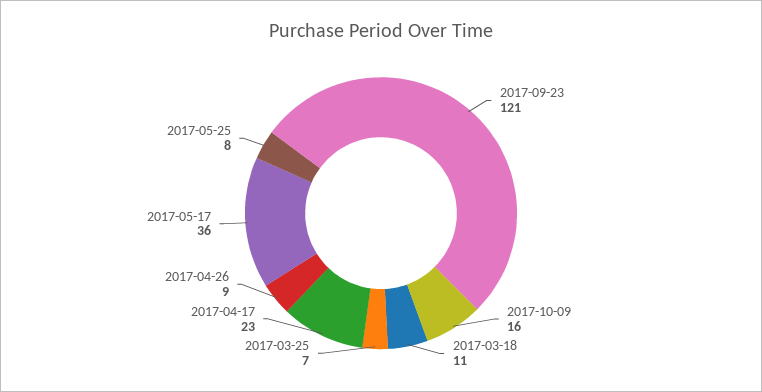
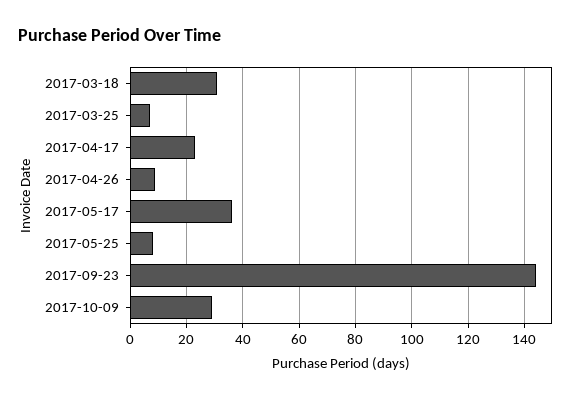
  {
-   "2017-09-23": 121,
+   "2017-09-23": 145,
-   "2017-10-09": 16,
+   "2017-10-09": 30,
-   "2017-03-18": 11,
+   "2017-03-18": 30,
    "2017-03-25": 7,
    "2017-04-17": 23,
    "2017-04-26": 9,
    "2017-05-17": 36,
    "2017-05-25": 8
  }

